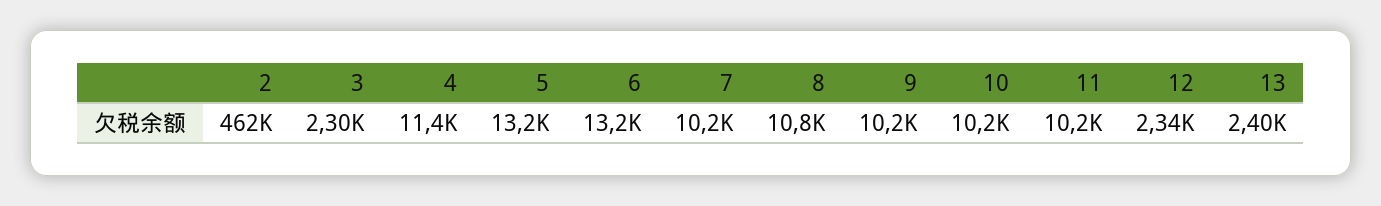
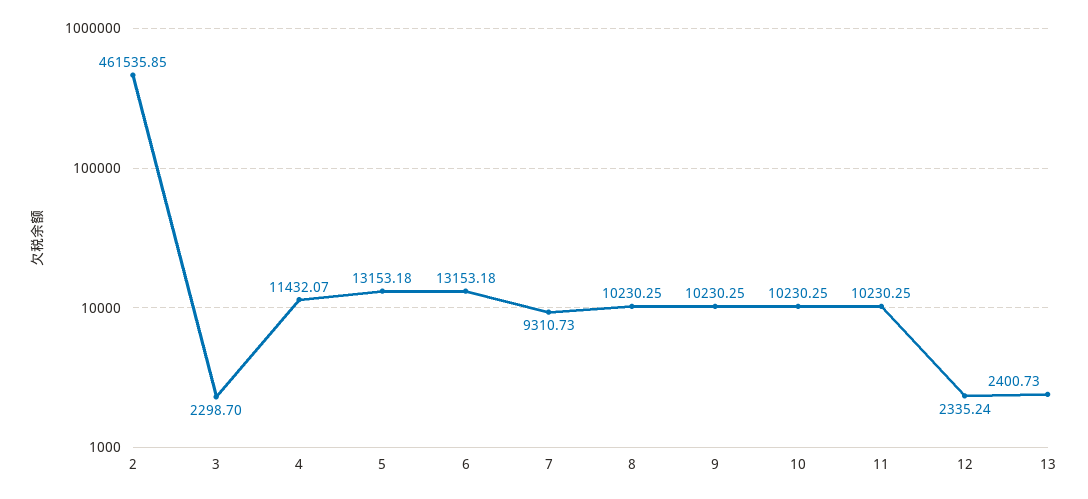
  {
    "2": 461535.85,
    "3": 2298.7,
    "4": 11432.07,
    "5": 13153.18,
    "6": 13153.18,
-   "7": 10200,
+   "7": 9310.73,
-   "8": 10800,
+   "8": 10230.25,
    "9": 10230.25,
    "10": 10230.25,
    "11": 10230.25,
    "12": 2335.24,
    "13": 2400.73
  }

